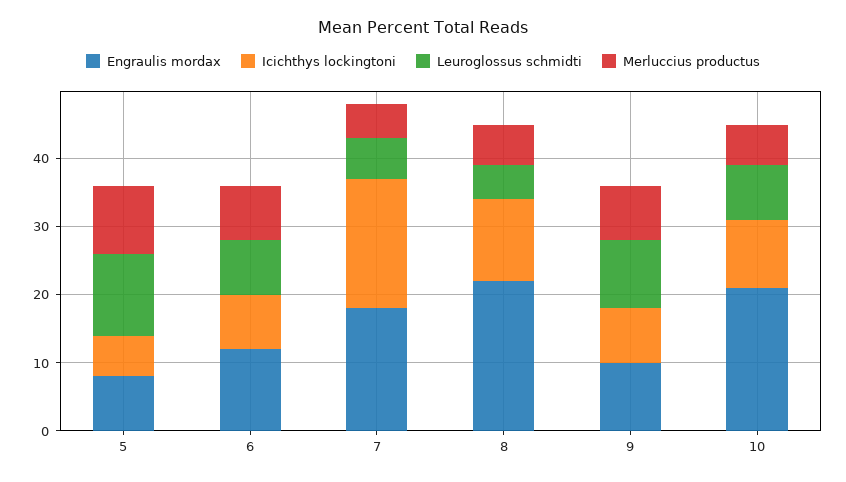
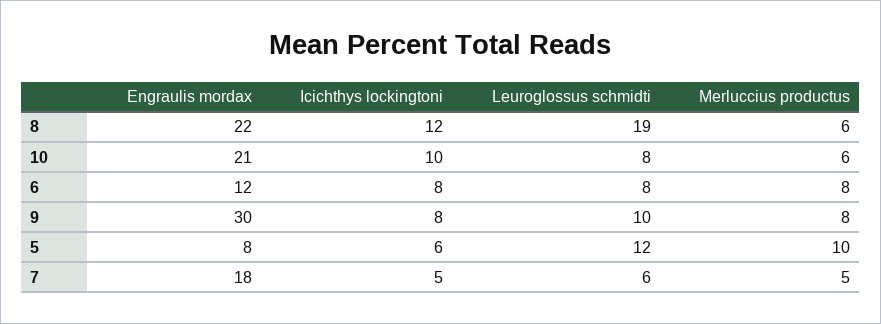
  {
    "Engraulis mordax": {
      "5": 8,
      "6": 12,
      "7": 18,
      "8": 22,
-     "9": 10,
+     "9": 30,
      "10": 21
    },
    "Icichthys lockingtoni": {
      "5": 6,
      "6": 8,
-     "7": 20,
+     "7": 5,
      "8": 12,
      "9": 8,
      "10": 10
    },
    "Leuroglossus schmidti": {
      "5": 12,
      "6": 8,
      "7": 6,
-     "8": 5,
+     "8": 19,
      "9": 10,
      "10": 8
    },
    "Merluccius productus": {
      "5": 10,
      "6": 8,
      "7": 5,
      "8": 6,
      "9": 8,
      "10": 6
    }
  }

